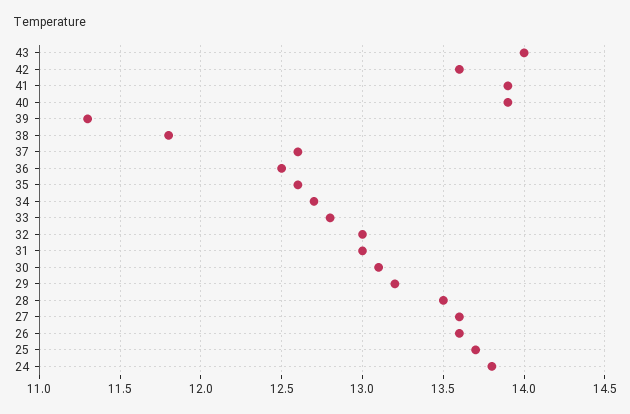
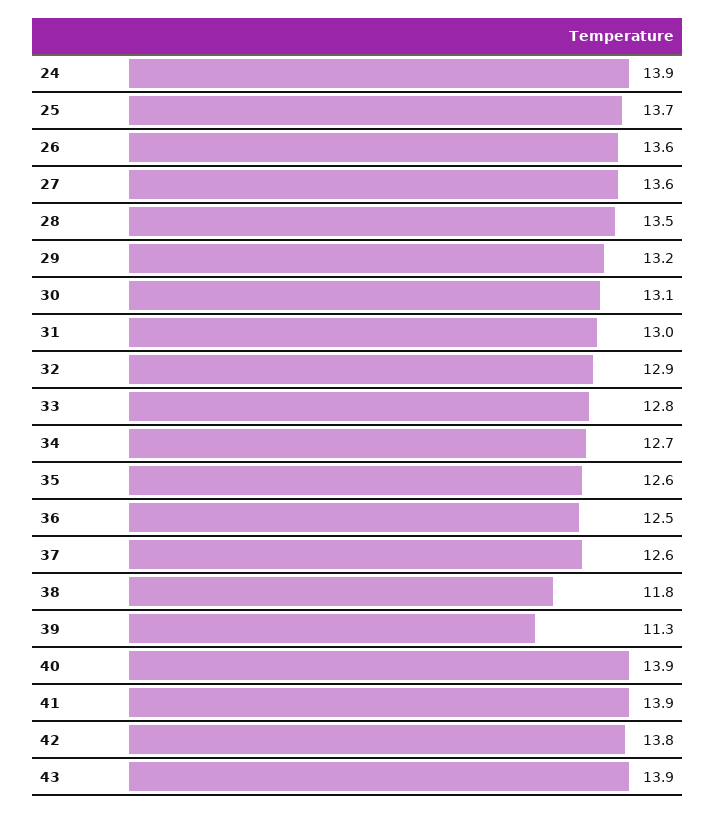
  {
-   "43": 14,
+   "43": 13.9,
-   "42": 13.6,
+   "42": 13.8,
    "41": 13.9,
    "40": 13.9,
    "39": 11.3,
    "38": 11.8,
    "37": 12.6,
    "36": 12.5,
    "35": 12.6,
    "34": 12.7,
    "33": 12.8,
-   "32": 13,
+   "32": 12.9,
    "31": 13,
    "30": 13.1,
    "29": 13.2,
    "28": 13.5,
    "27": 13.6,
    "26": 13.6,
    "25": 13.7,
-   "24": 13.8
+   "24": 13.9
  }

